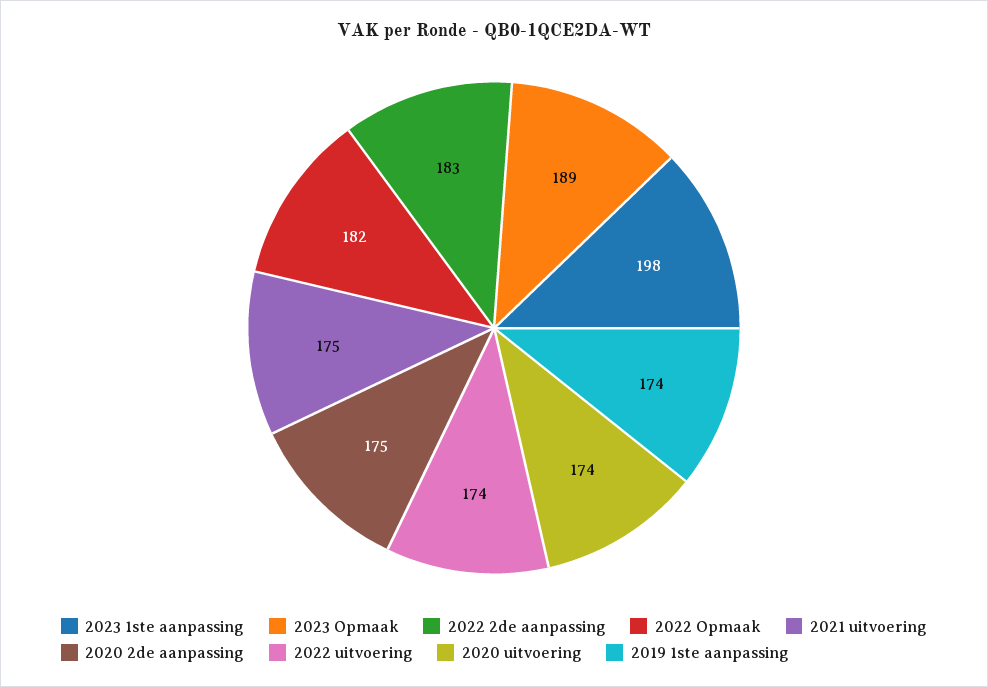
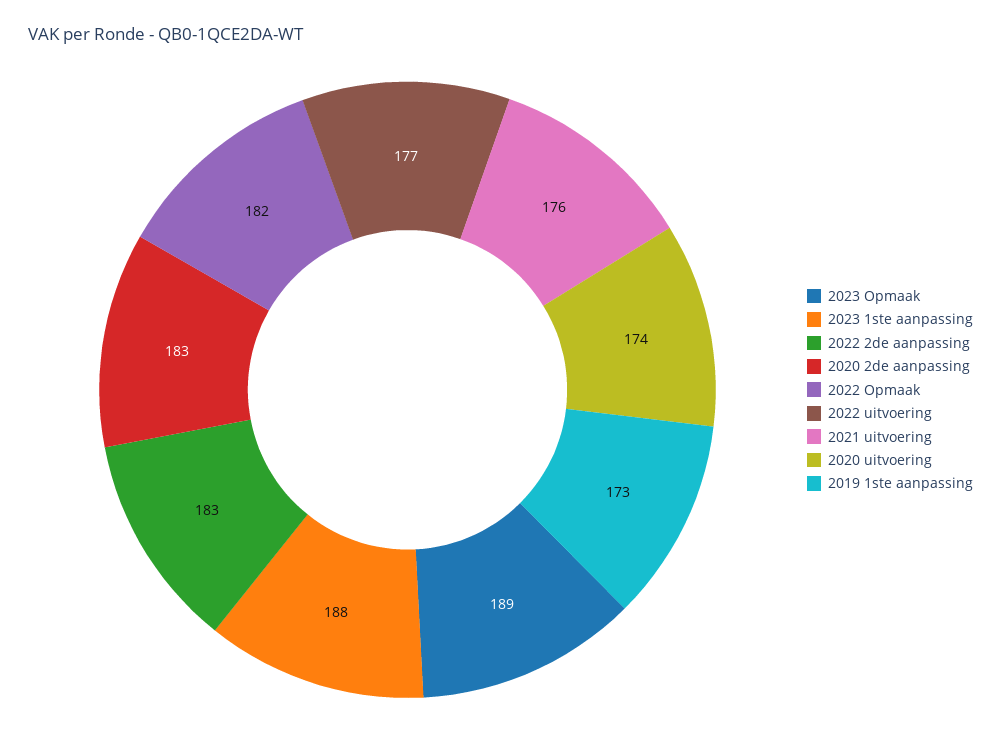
  {
-   "2023 1ste aanpassing": 198,
+   "2023 1ste aanpassing": 188,
    "2023 Opmaak": 189,
    "2022 2de aanpassing": 183,
    "2022 Opmaak": 182,
-   "2021 uitvoering": 175,
+   "2021 uitvoering": 176,
-   "2020 2de aanpassing": 175,
+   "2020 2de aanpassing": 183,
-   "2022 uitvoering": 174,
+   "2022 uitvoering": 177,
    "2020 uitvoering": 174,
-   "2019 1ste aanpassing": 174
+   "2019 1ste aanpassing": 173
  }

